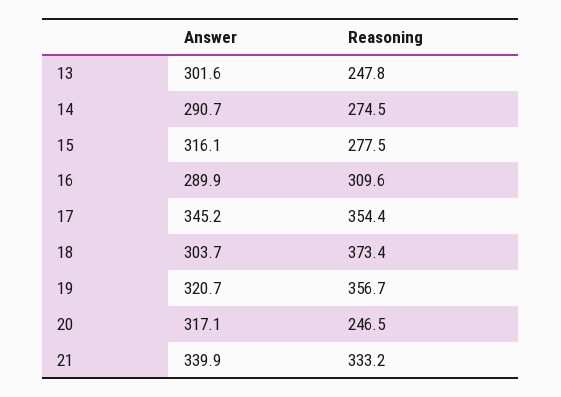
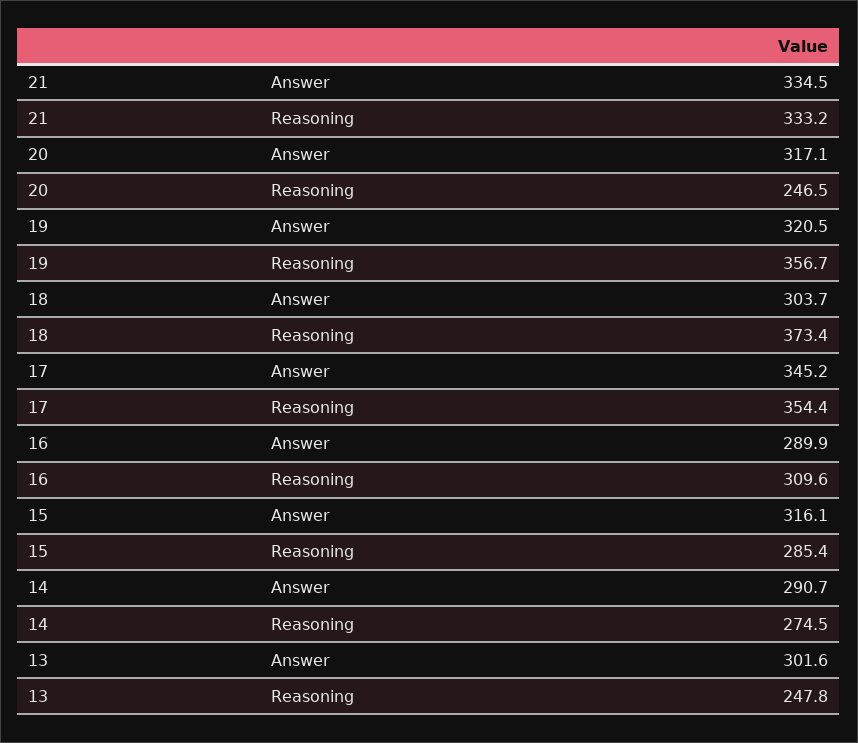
  {
    "Answer": {
      "13": 301.6,
      "14": 290.7,
      "15": 316.1,
      "16": 289.9,
      "17": 345.2,
      "18": 303.7,
-     "19": 320.7,
+     "19": 320.5,
      "20": 317.1,
-     "21": 339.9
+     "21": 334.5
    },
    "Reasoning": {
      "13": 247.8,
      "14": 274.5,
-     "15": 277.5,
+     "15": 285.4,
      "16": 309.6,
      "17": 354.4,
      "18": 373.4,
      "19": 356.7,
      "20": 246.5,
      "21": 333.2
    }
  }

